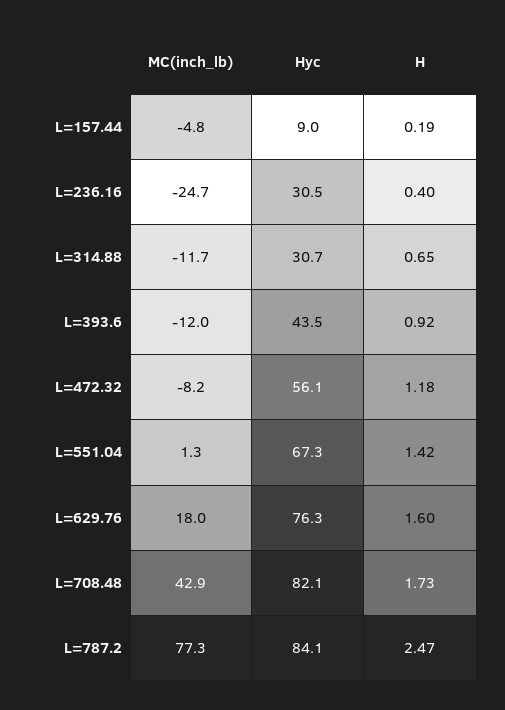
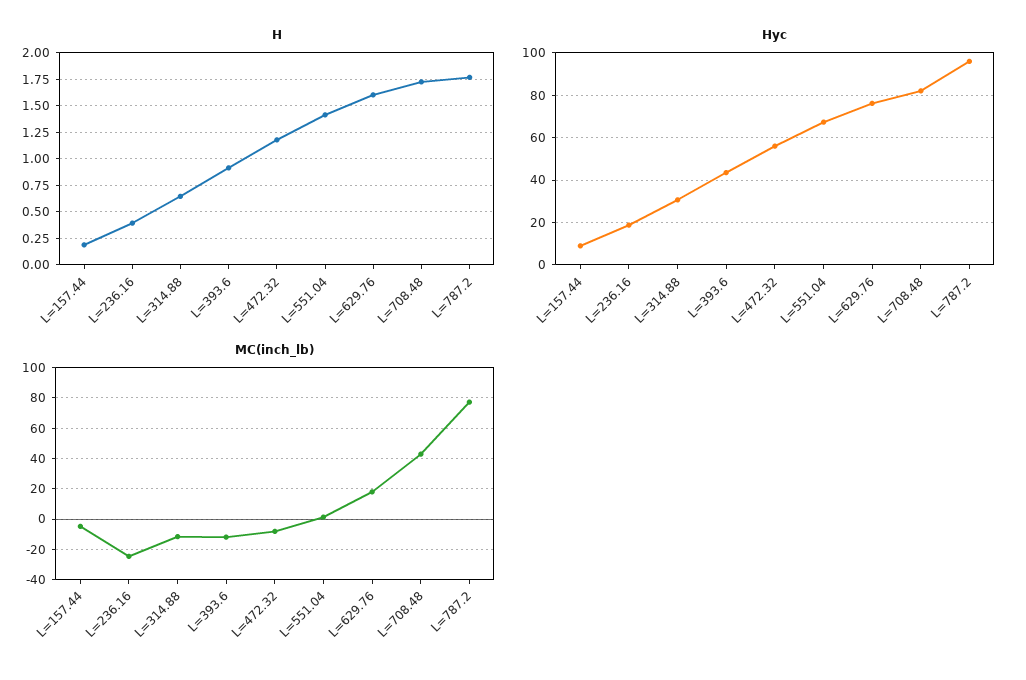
  {
    "MC(inch_lb)": {
      "L=157.44": -4.8,
      "L=236.16": -24.7,
      "L=314.88": -11.7,
      "L=393.6": -12,
      "L=472.32": -8.2,
      "L=551.04": 1.3,
      "L=629.76": 18,
      "L=708.48": 42.9,
      "L=787.2": 77.3
    },
    "Hyc": {
      "L=157.44": 9,
-     "L=236.16": 30.5,
+     "L=236.16": 20,
      "L=314.88": 30.7,
      "L=393.6": 43.5,
      "L=472.32": 56.1,
      "L=551.04": 67.3,
      "L=629.76": 76.3,
      "L=708.48": 82.1,
-     "L=787.2": 84.1
+     "L=787.2": 95
    },
    "H": {
      "L=157.44": 0.19,
      "L=236.16": 0.4,
      "L=314.88": 0.65,
      "L=393.6": 0.92,
      "L=472.32": 1.18,
      "L=551.04": 1.42,
      "L=629.76": 1.6,
      "L=708.48": 1.73,
-     "L=787.2": 2.47
+     "L=787.2": 1.75
    }
  }

